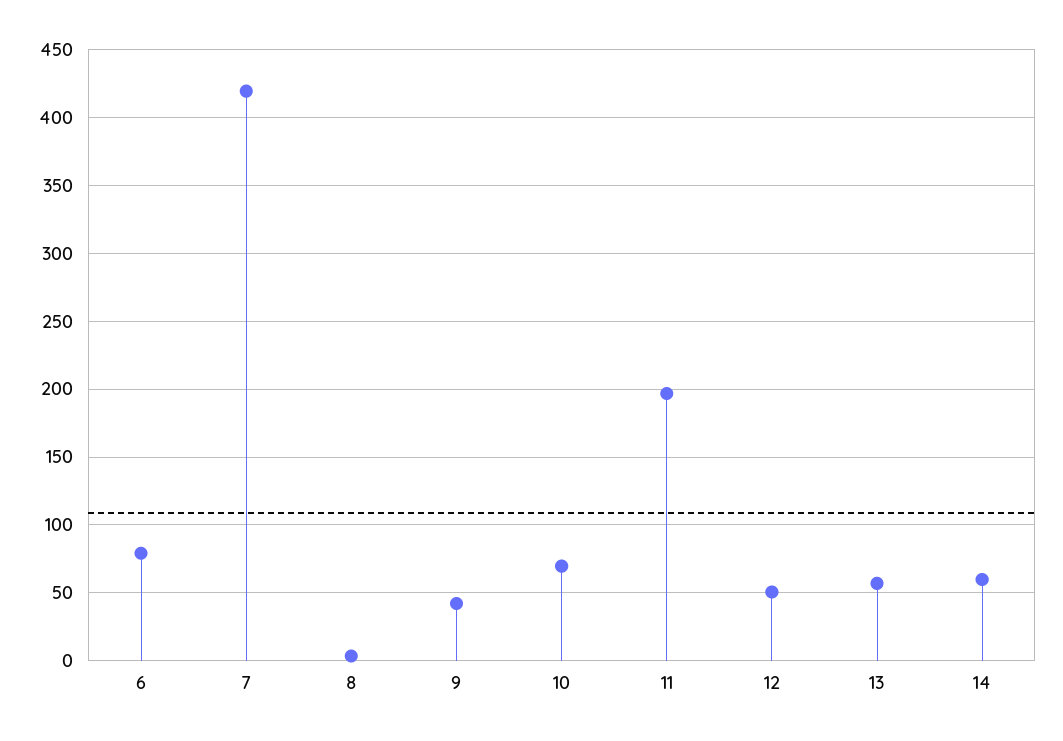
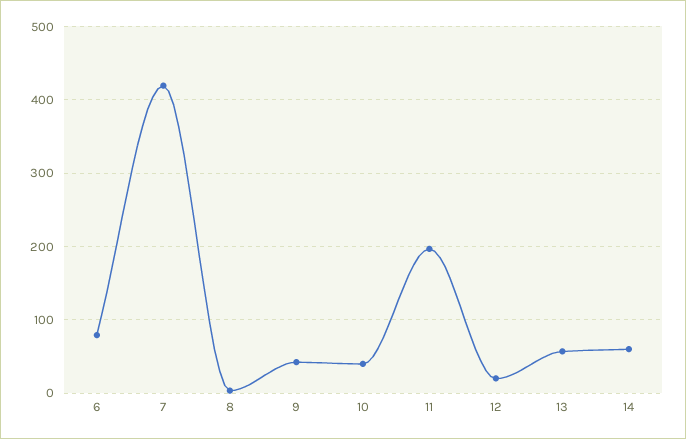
  {
    "6": 80,
    "7": 420,
    "8": 5,
    "9": 40,
-   "10": 70,
+   "10": 40,
    "11": 195,
-   "12": 50,
+   "12": 20,
    "13": 55,
    "14": 60
  }

